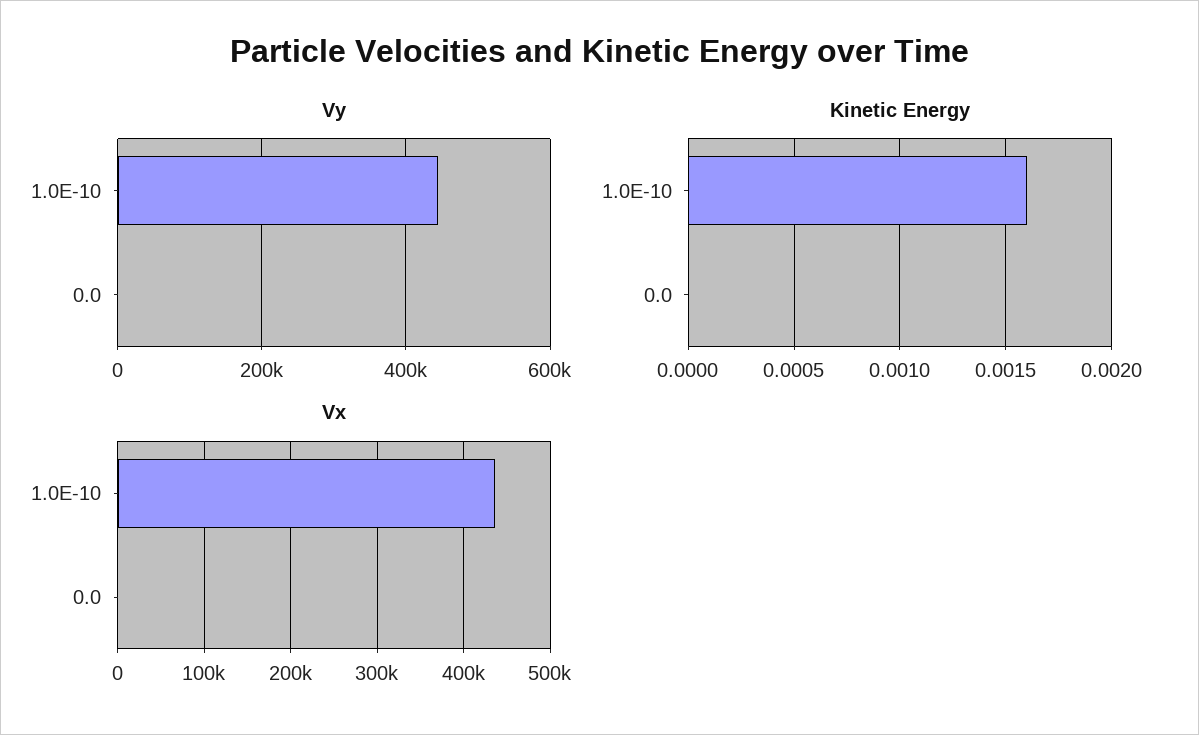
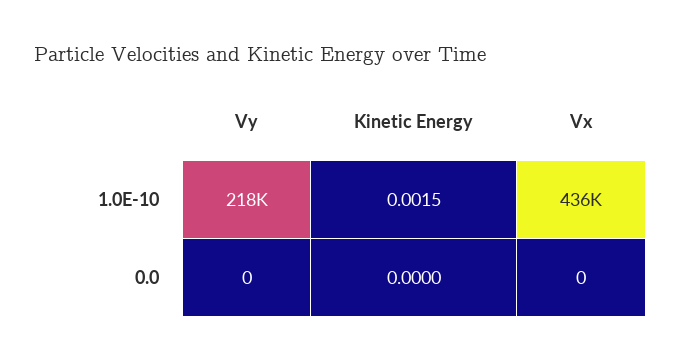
  {
    "Vy": {
-     "1.0E-10": 440000,
+     "1.0E-10": 218000,
      "0.0": 0
    },
    "Kinetic Energy": {
-     "1.0E-10": 0.0016,
+     "1.0E-10": 0.0015,
      "0.0": 0
    },
    "Vx": {
      "1.0E-10": 436000,
      "0.0": 0
    }
  }

